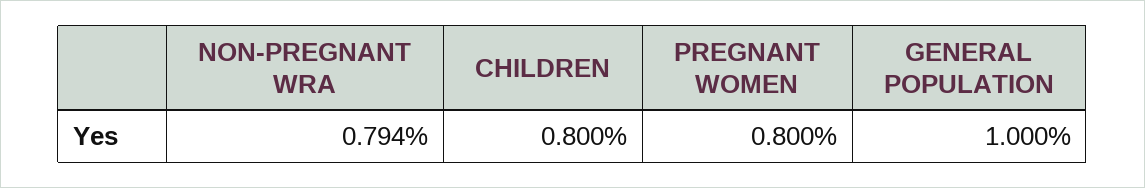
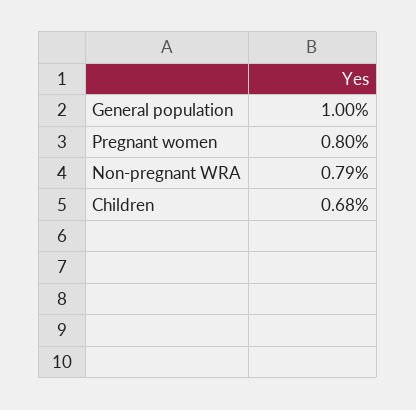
  {
    "NON-PREGNANT WRA": 0.794,
-   "CHILDREN": 0.8,
+   "CHILDREN": 0.68,
    "PREGNANT WOMEN": 0.8,
    "GENERAL POPULATION": 1
  }

